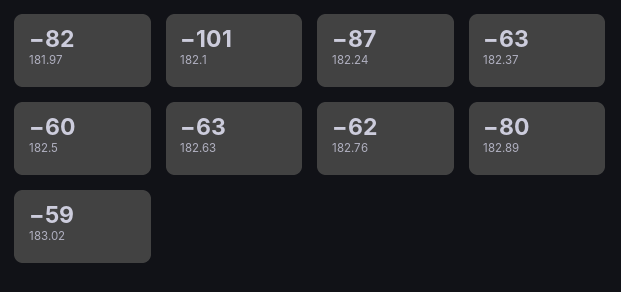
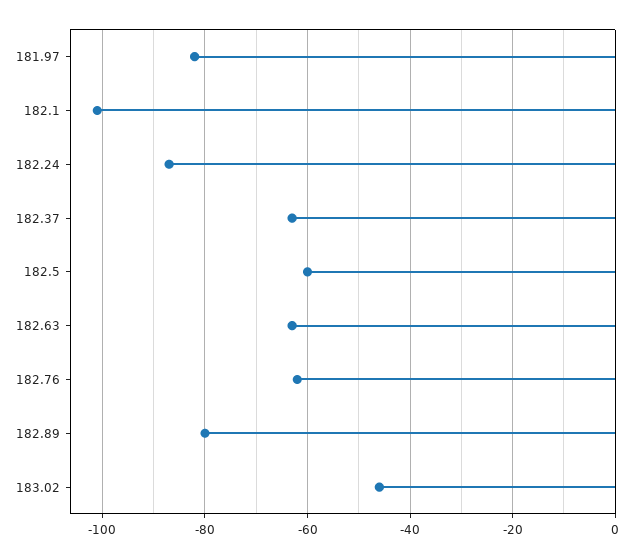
  {
    "181.97": -82,
    "182.1": -101,
    "182.24": -87,
    "182.37": -63,
    "182.5": -60,
    "182.63": -63,
    "182.76": -62,
    "182.89": -80,
-   "183.02": -59
+   "183.02": -45
  }

